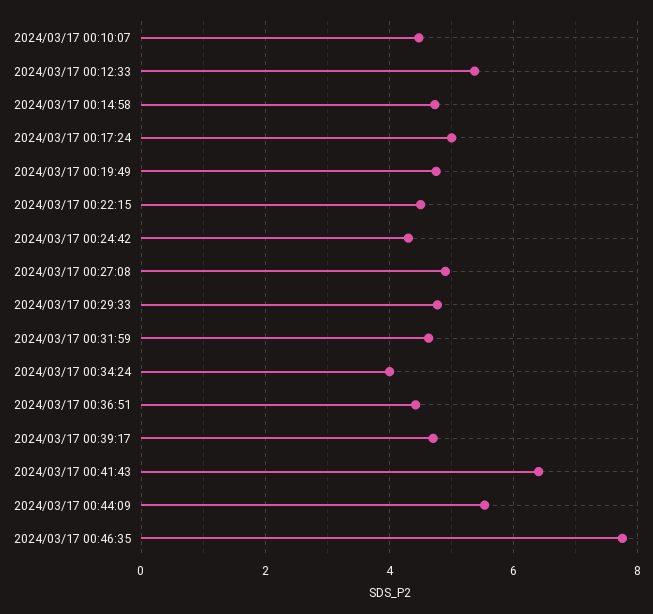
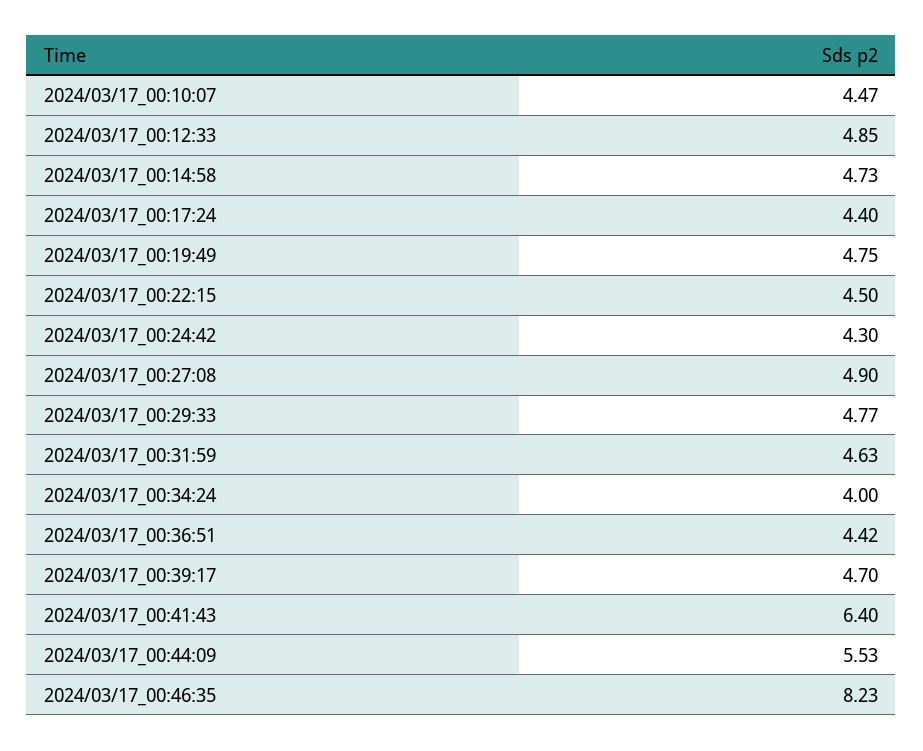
  {
    "2024/03/17 00:10:07": 4.47,
-   "2024/03/17 00:12:33": 5.4,
+   "2024/03/17 00:12:33": 4.85,
    "2024/03/17 00:14:58": 4.73,
-   "2024/03/17 00:17:24": 5,
+   "2024/03/17 00:17:24": 4.4,
    "2024/03/17 00:19:49": 4.75,
    "2024/03/17 00:22:15": 4.5,
    "2024/03/17 00:24:42": 4.3,
    "2024/03/17 00:27:08": 4.9,
    "2024/03/17 00:29:33": 4.77,
    "2024/03/17 00:31:59": 4.63,
    "2024/03/17 00:34:24": 4,
    "2024/03/17 00:36:51": 4.42,
    "2024/03/17 00:39:17": 4.7,
    "2024/03/17 00:41:43": 6.4,
    "2024/03/17 00:44:09": 5.53,
-   "2024/03/17 00:46:35": 7.8
+   "2024/03/17 00:46:35": 8.23
  }

